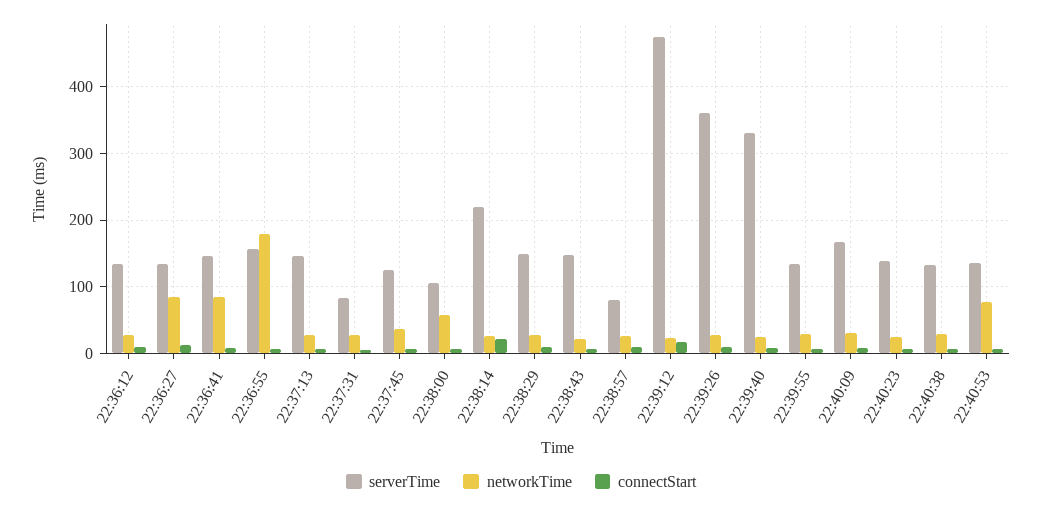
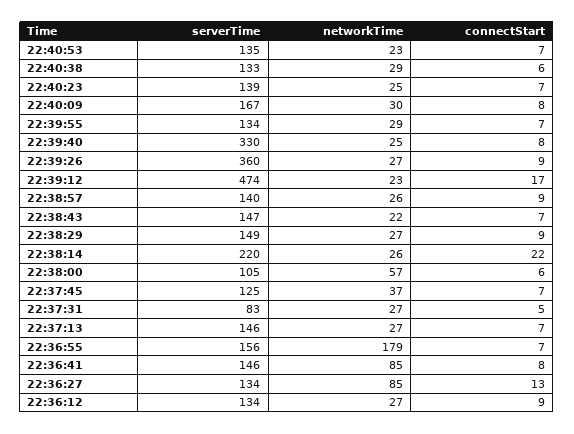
  {
    "serverTime": {
      "22:36:12": 134,
      "22:36:27": 134,
      "22:36:41": 146,
      "22:36:55": 156,
      "22:37:13": 146,
      "22:37:31": 83,
      "22:37:45": 125,
      "22:38:00": 105,
      "22:38:14": 220,
      "22:38:29": 149,
      "22:38:43": 147,
-     "22:38:57": 80,
+     "22:38:57": 140,
      "22:39:12": 474,
      "22:39:26": 360,
      "22:39:40": 330,
      "22:39:55": 134,
      "22:40:09": 167,
      "22:40:23": 139,
      "22:40:38": 133,
      "22:40:53": 135
    },
    "networkTime": {
      "22:36:12": 27,
      "22:36:27": 85,
      "22:36:41": 85,
      "22:36:55": 179,
      "22:37:13": 27,
      "22:37:31": 27,
      "22:37:45": 37,
      "22:38:00": 57,
      "22:38:14": 26,
      "22:38:29": 27,
      "22:38:43": 22,
      "22:38:57": 26,
      "22:39:12": 23,
      "22:39:26": 27,
      "22:39:40": 25,
      "22:39:55": 29,
      "22:40:09": 30,
      "22:40:23": 25,
      "22:40:38": 29,
-     "22:40:53": 80
+     "22:40:53": 23
    },
    "connectStart": {
      "22:36:12": 9,
      "22:36:27": 13,
      "22:36:41": 8,
      "22:36:55": 7,
      "22:37:13": 7,
      "22:37:31": 5,
      "22:37:45": 7,
      "22:38:00": 6,
      "22:38:14": 22,
      "22:38:29": 9,
      "22:38:43": 7,
      "22:38:57": 9,
      "22:39:12": 17,
      "22:39:26": 9,
      "22:39:40": 8,
      "22:39:55": 7,
      "22:40:09": 8,
      "22:40:23": 7,
      "22:40:38": 6,
      "22:40:53": 7
    }
  }

